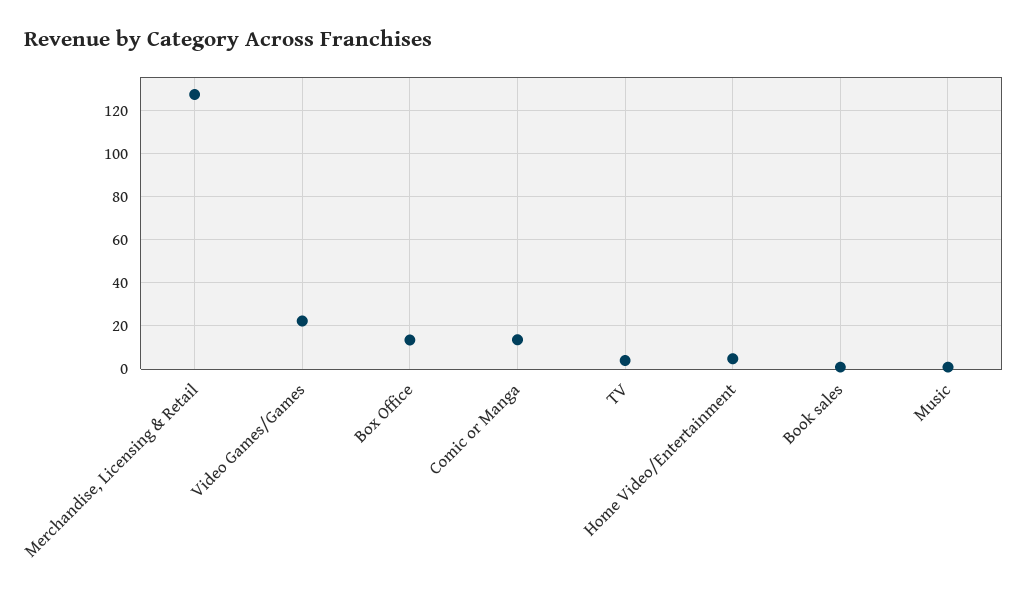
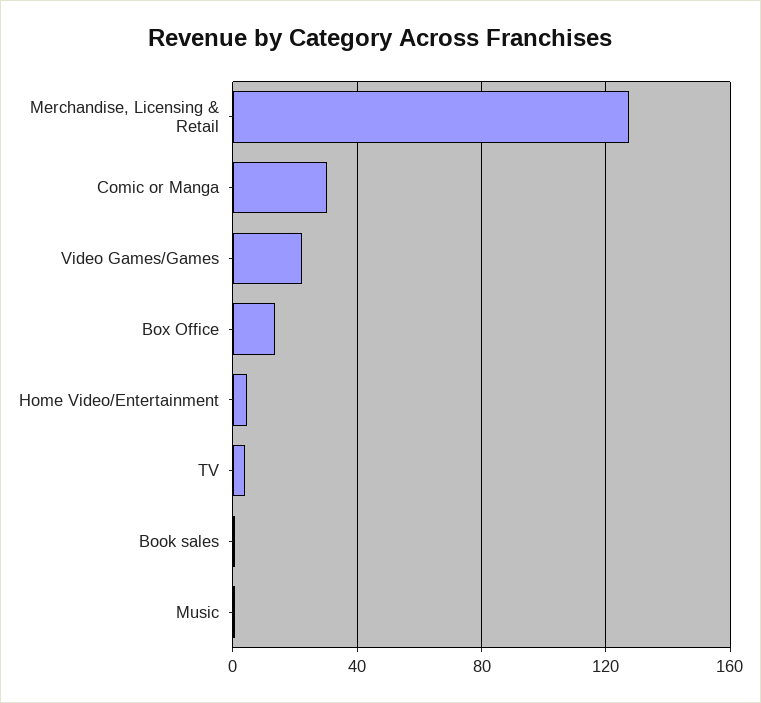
  {
    "Merchandise, Licensing & Retail": 130,
    "Video Games/Games": 20,
    "Box Office": 15,
-   "Comic or Manga": 15,
+   "Comic or Manga": 30,
    "TV": 5,
    "Home Video/Entertainment": 5,
    "Book sales": 0,
    "Music": 0
  }

